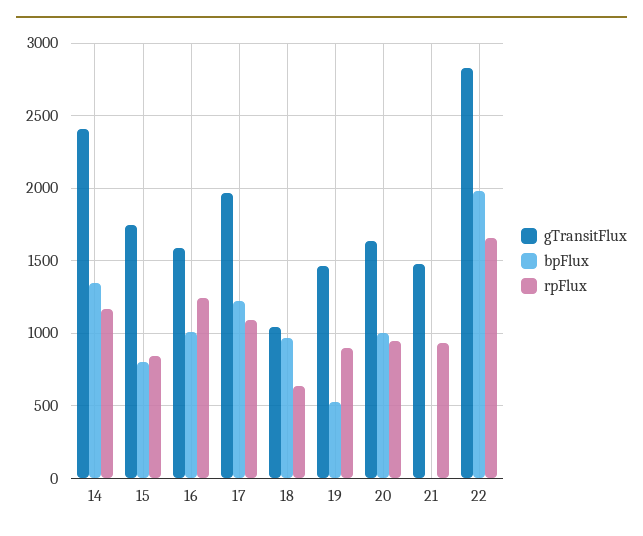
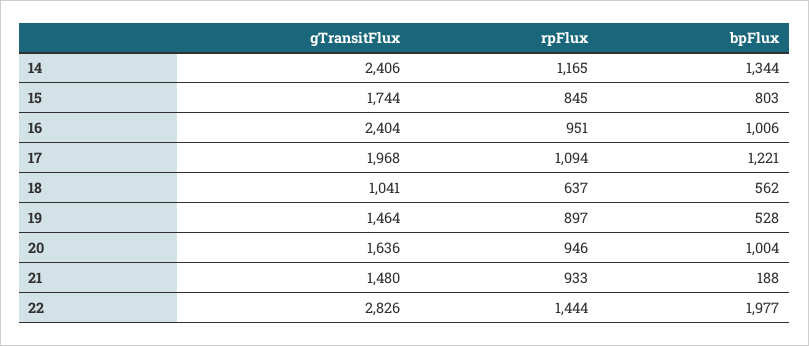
  {
    "gTransitFlux": {
      "14": 2406,
      "15": 1744,
-     "16": 1600,
+     "16": 2404,
      "17": 1968,
      "18": 1041,
      "19": 1464,
      "20": 1636,
      "21": 1480,
      "22": 2826
    },
    "bpFlux": {
      "14": 1344,
      "15": 803,
      "16": 1006,
      "17": 1221,
-     "18": 950,
+     "18": 562,
      "19": 528,
      "20": 1004,
-     "21": 0,
+     "21": 188,
      "22": 1977
    },
    "rpFlux": {
      "14": 1165,
      "15": 845,
-     "16": 1250,
+     "16": 951,
      "17": 1094,
      "18": 637,
      "19": 897,
      "20": 946,
      "21": 933,
-     "22": 1650
+     "22": 1444
    }
  }

